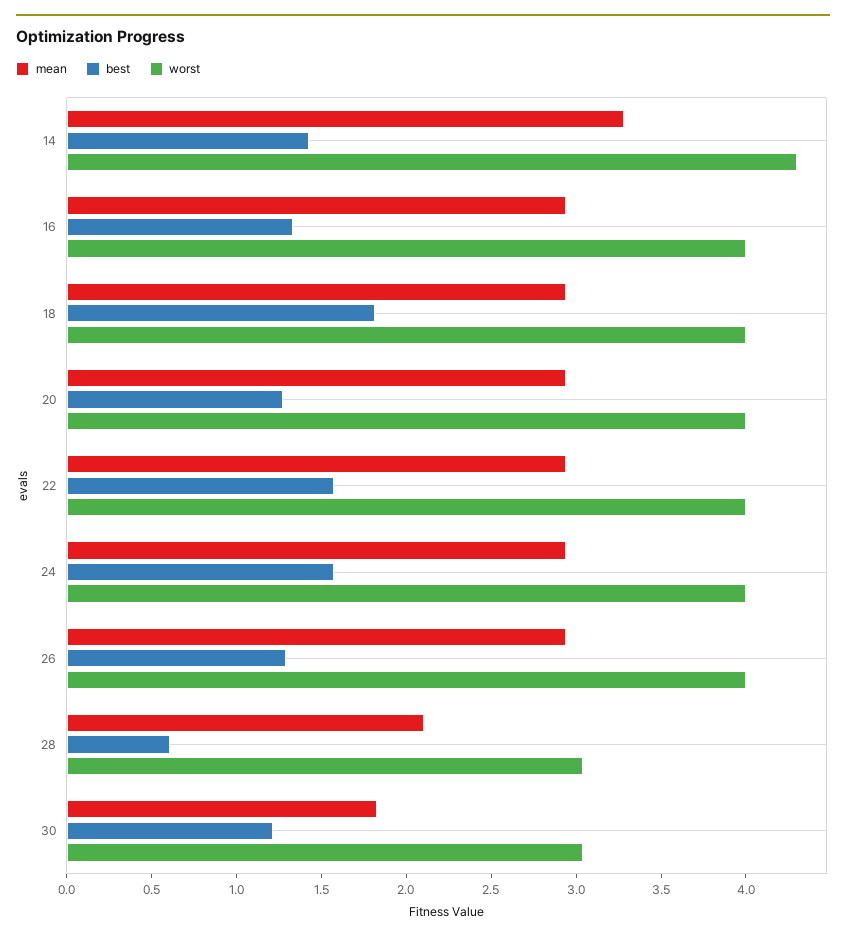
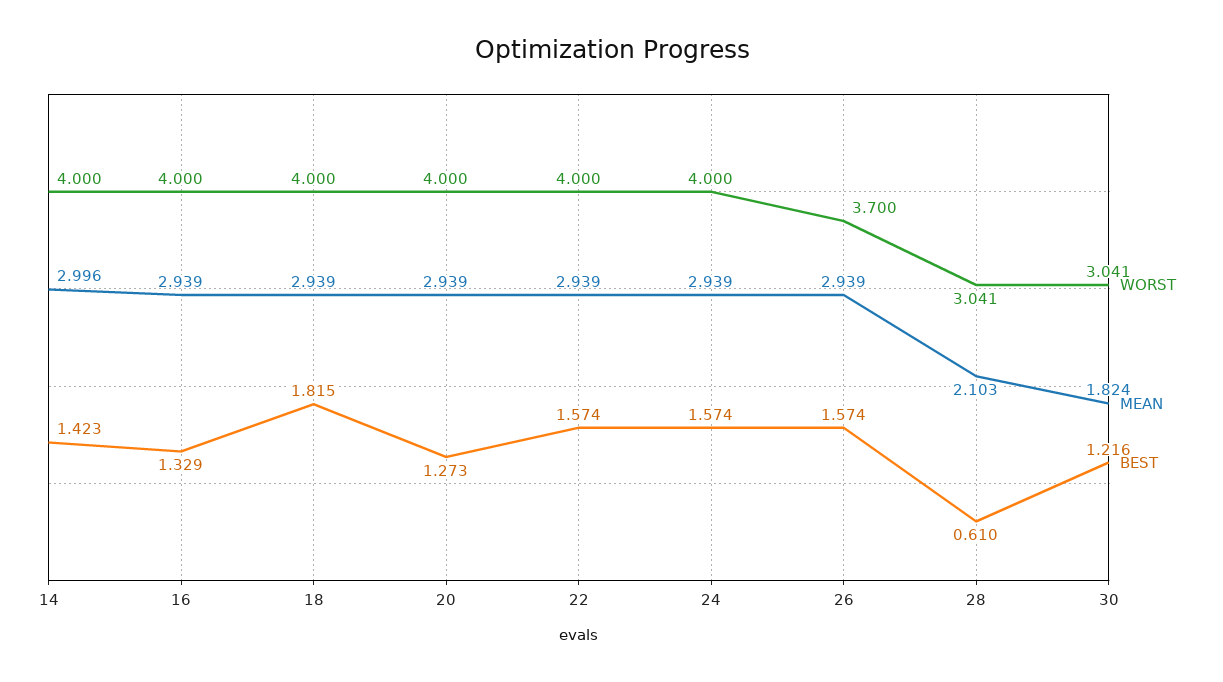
  {
    "mean": {
-     "14": 3.3,
+     "14": 2.996,
      "16": 2.939,
      "18": 2.939,
      "20": 2.939,
      "22": 2.939,
      "24": 2.939,
      "26": 2.939,
      "28": 2.103,
      "30": 1.824
    },
    "best": {
      "14": 1.423,
      "16": 1.329,
      "18": 1.815,
      "20": 1.273,
      "22": 1.574,
      "24": 1.574,
-     "26": 1.3,
+     "26": 1.574,
      "28": 0.61,
      "30": 1.216
    },
    "worst": {
-     "14": 4.3,
+     "14": 4,
      "16": 4,
      "18": 4,
      "20": 4,
      "22": 4,
      "24": 4,
-     "26": 4,
+     "26": 3.7,
      "28": 3.041,
      "30": 3.041
    }
  }

